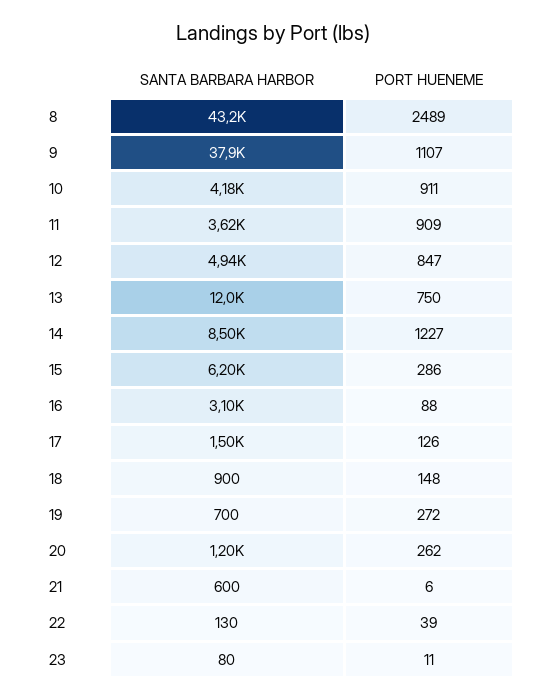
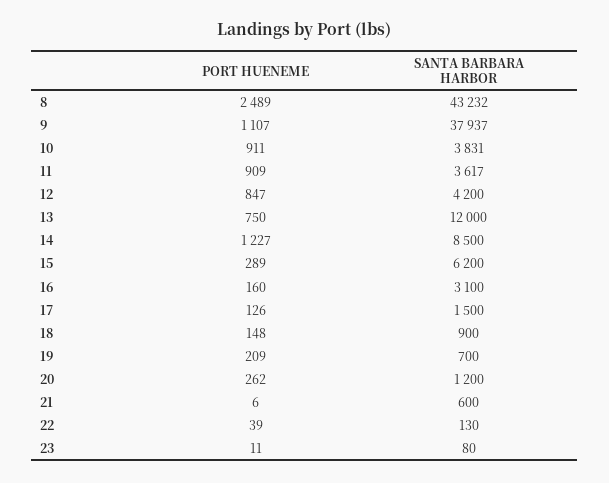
  {
    "SANTA BARBARA HARBOR": {
      "8": 43232,
      "9": 37937,
-     "10": 4180,
+     "10": 3831,
      "11": 3617,
-     "12": 4940,
+     "12": 4200,
      "13": 12000,
      "14": 8500,
      "15": 6200,
      "16": 3100,
      "17": 1500,
      "18": 900,
      "19": 700,
      "20": 1200,
      "21": 600,
      "22": 130,
      "23": 80
    },
    "PORT HUENEME": {
      "8": 2489,
      "9": 1107,
      "10": 911,
      "11": 909,
      "12": 847,
      "13": 750,
      "14": 1227,
-     "15": 286,
+     "15": 289,
-     "16": 88,
+     "16": 160,
      "17": 126,
      "18": 148,
-     "19": 272,
+     "19": 209,
      "20": 262,
      "21": 6,
      "22": 39,
      "23": 11
    }
  }

